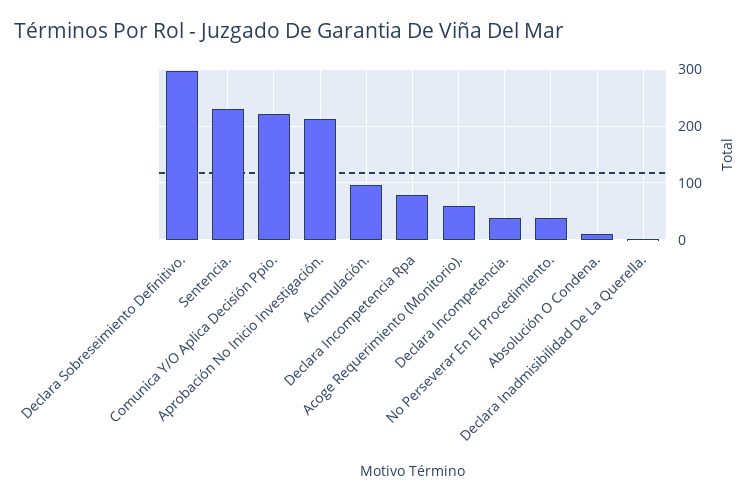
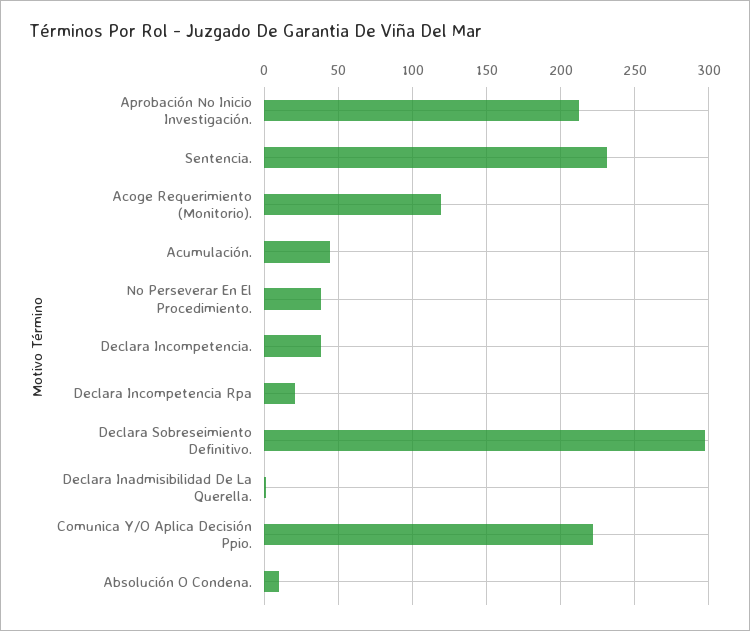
  {
    "Declara Sobreseimiento Definitivo.": 295,
    "Sentencia.": 230,
    "Comunica Y/O Aplica Decisión Ppio.": 220,
    "Aprobación No Inicio Investigación.": 210,
-   "Acumulación.": 100,
+   "Acumulación.": 45,
-   "Declara Incompetencia Rpa": 80,
+   "Declara Incompetencia Rpa": 20,
-   "Acoge Requerimiento (Monitorio).": 60,
+   "Acoge Requerimiento (Monitorio).": 120,
    "Declara Incompetencia.": 40,
    "No Perseverar En El Procedimiento.": 40,
    "Absolución O Condena.": 10,
    "Declara Inadmisibilidad De La Querella.": 0
  }

